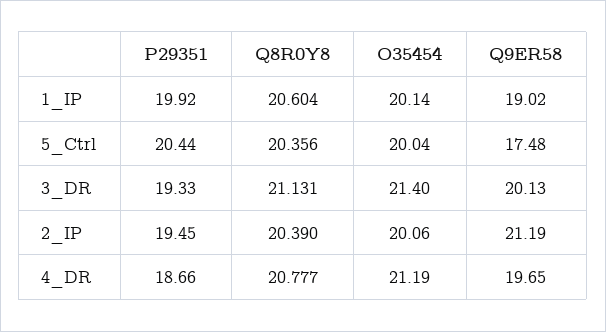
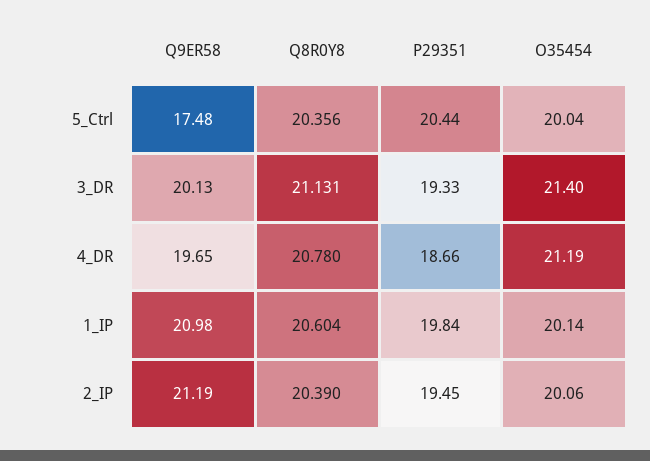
  {
    "P29351": {
-     "1_IP": 19.92,
+     "1_IP": 19.84,
      "5_Ctrl": 20.44,
      "3_DR": 19.33,
      "2_IP": 19.45,
      "4_DR": 18.66
    },
    "Q8R0Y8": {
      "1_IP": 20.604,
      "5_Ctrl": 20.356,
      "3_DR": 21.131,
      "2_IP": 20.39,
-     "4_DR": 20.777
+     "4_DR": 20.78
    },
    "O35454": {
      "1_IP": 20.14,
      "5_Ctrl": 20.04,
      "3_DR": 21.4,
      "2_IP": 20.06,
      "4_DR": 21.19
    },
    "Q9ER58": {
-     "1_IP": 19.02,
+     "1_IP": 20.98,
      "5_Ctrl": 17.48,
      "3_DR": 20.13,
      "2_IP": 21.19,
      "4_DR": 19.65
    }
  }

